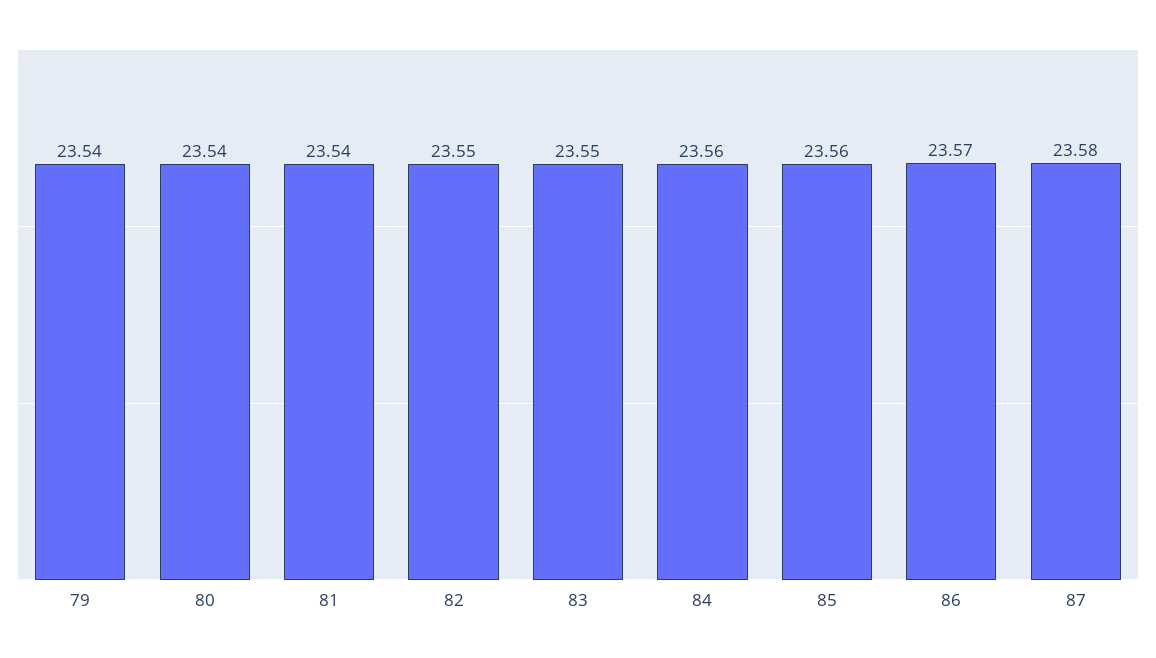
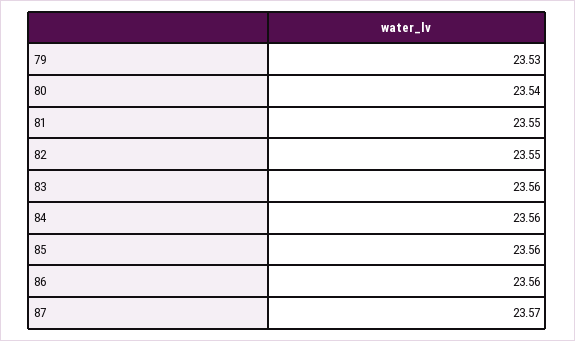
  {
-   "79": 23.54,
+   "79": 23.53,
    "80": 23.54,
-   "81": 23.54,
+   "81": 23.55,
    "82": 23.55,
-   "83": 23.55,
+   "83": 23.56,
    "84": 23.56,
    "85": 23.56,
-   "86": 23.57,
+   "86": 23.56,
-   "87": 23.58
+   "87": 23.57
  }

